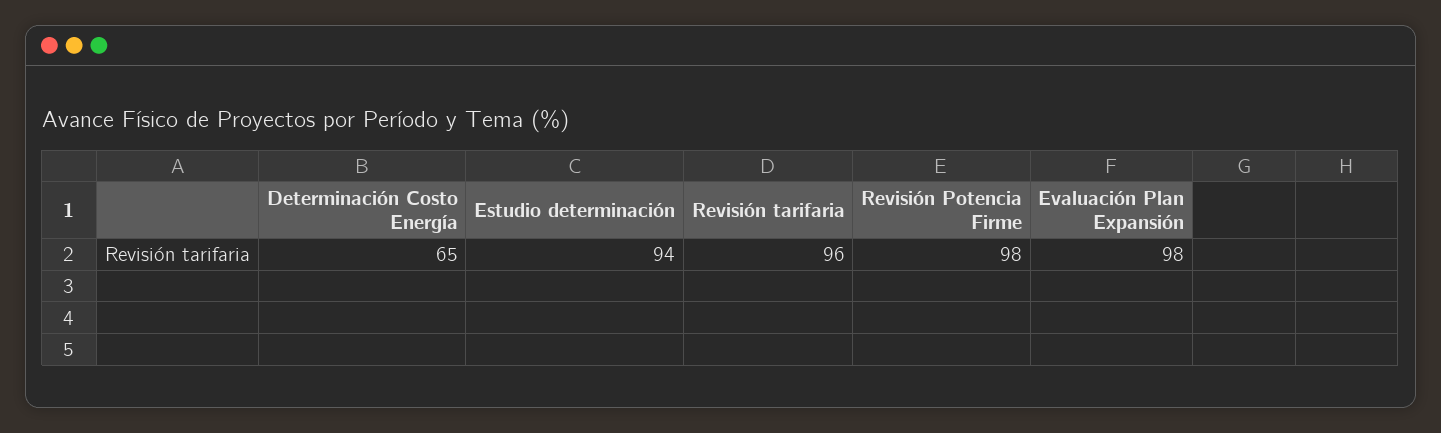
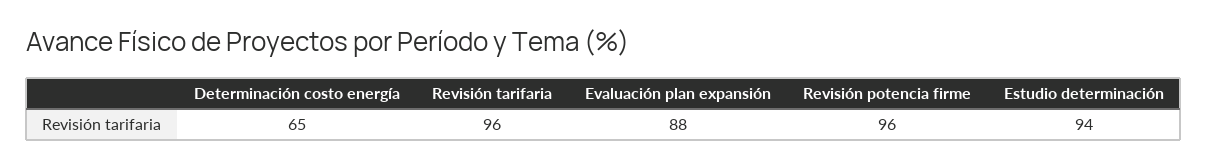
  {
    "Determinación Costo Energía": 65,
    "Estudio determinación": 94,
    "Revisión tarifaria": 96,
-   "Revisión Potencia Firme": 98,
+   "Revisión Potencia Firme": 96,
-   "Evaluación Plan Expansión": 98
+   "Evaluación Plan Expansión": 88
  }

